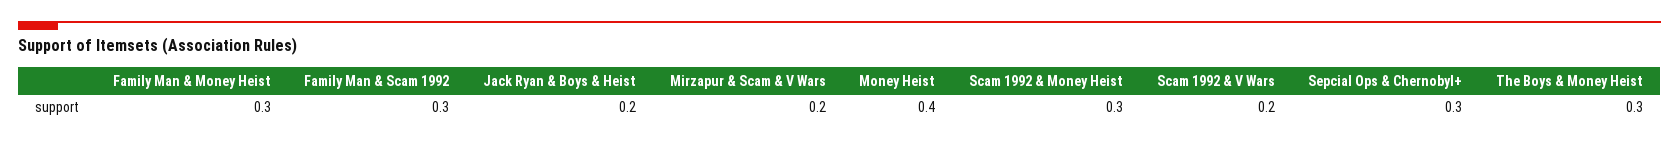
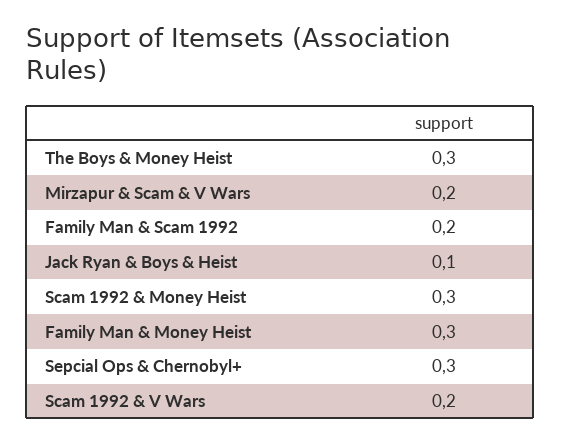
  {
    "Family Man & Money Heist": 0.3,
-   "Family Man & Scam 1992": 0.3,
+   "Family Man & Scam 1992": 0.2,
-   "Jack Ryan & Boys & Heist": 0.2,
+   "Jack Ryan & Boys & Heist": 0.1,
    "Mirzapur & Scam & V Wars": 0.2,
-   "Money Heist": 0.4,
    "Scam 1992 & Money Heist": 0.3,
    "Scam 1992 & V Wars": 0.2,
    "Sepcial Ops & Chernobyl+": 0.3,
    "The Boys & Money Heist": 0.3
  }

